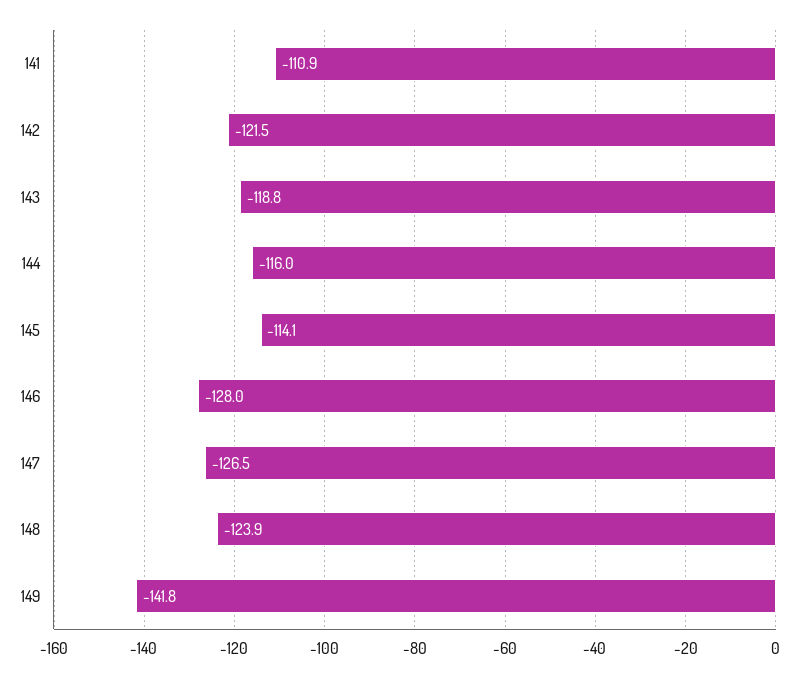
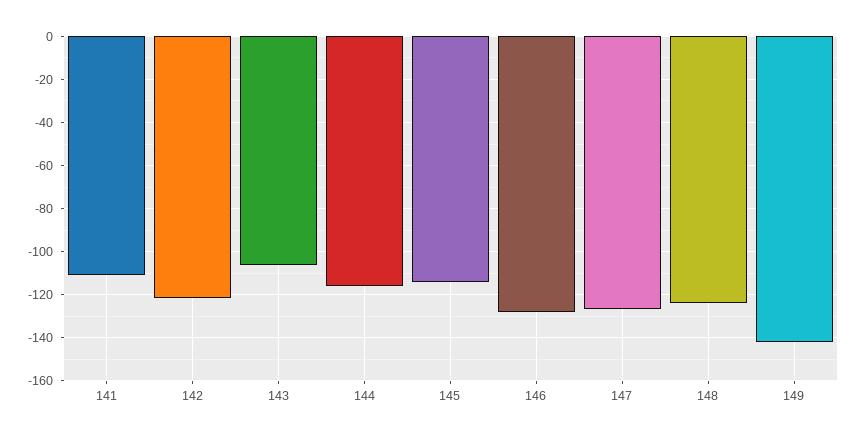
  {
    "141": -110.9,
    "142": -121.5,
-   "143": -118.8,
+   "143": -105,
    "144": -116,
    "145": -114.1,
    "146": -128,
    "147": -126.5,
    "148": -123.9,
    "149": -141.8
  }

